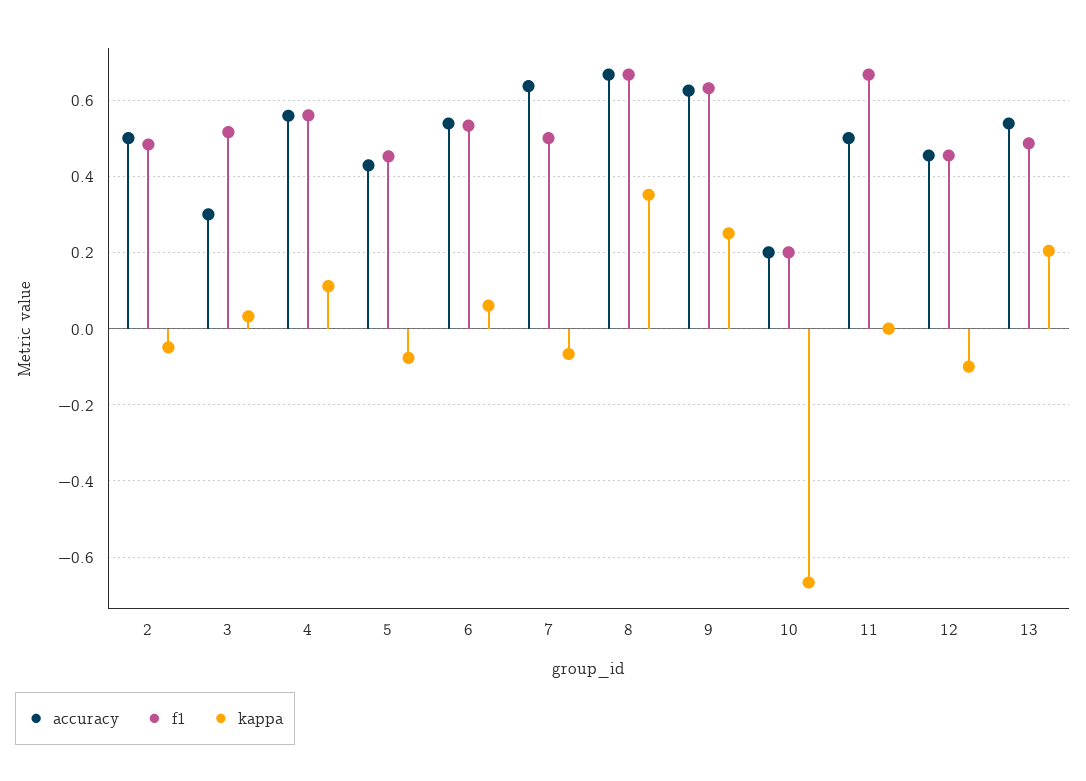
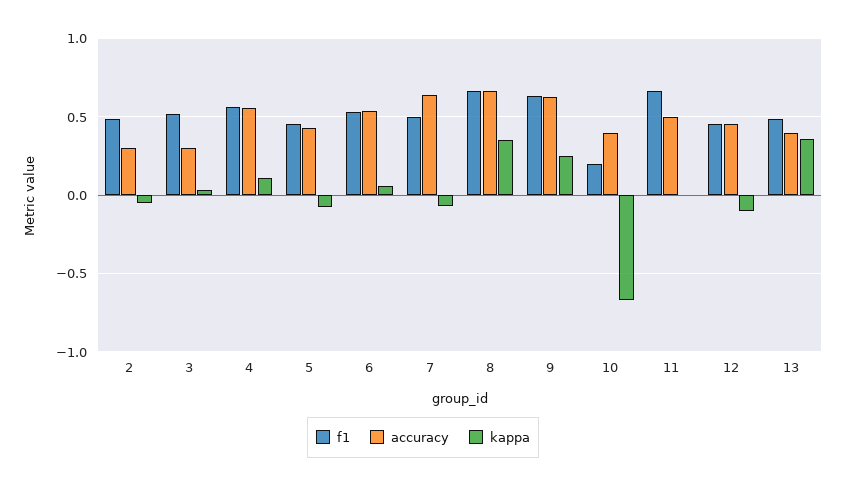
  {
    "accuracy": {
-     "2": 0.5,
+     "2": 0.3,
      "3": 0.3,
      "4": 0.56,
      "5": 0.42,
      "6": 0.54,
      "7": 0.64,
      "8": 0.66,
      "9": 0.62,
-     "10": 0.2,
+     "10": 0.4,
      "11": 0.5,
      "12": 0.46,
-     "13": 0.54
+     "13": 0.4
    },
    "f1": {
      "2": 0.48,
      "3": 0.52,
      "4": 0.56,
      "5": 0.46,
      "6": 0.54,
      "7": 0.5,
      "8": 0.66,
      "9": 0.64,
      "10": 0.2,
      "11": 0.66,
      "12": 0.46,
      "13": 0.48
    },
    "kappa": {
      "2": -0.04,
      "3": 0.04,
      "4": 0.12,
      "5": -0.08,
      "6": 0.06,
      "7": -0.06,
      "8": 0.36,
      "9": 0.26,
      "10": -0.66,
      "11": 0,
      "12": -0.1,
-     "13": 0.2
+     "13": 0.35
    }
  }

